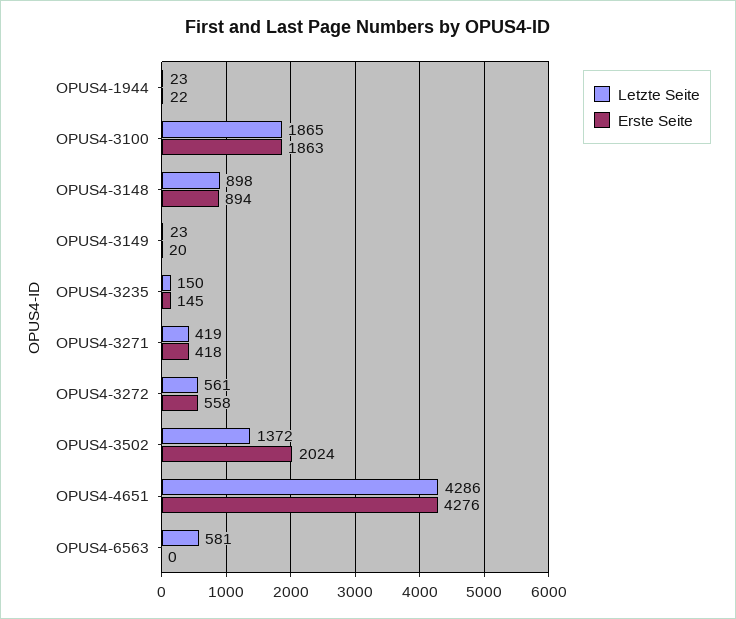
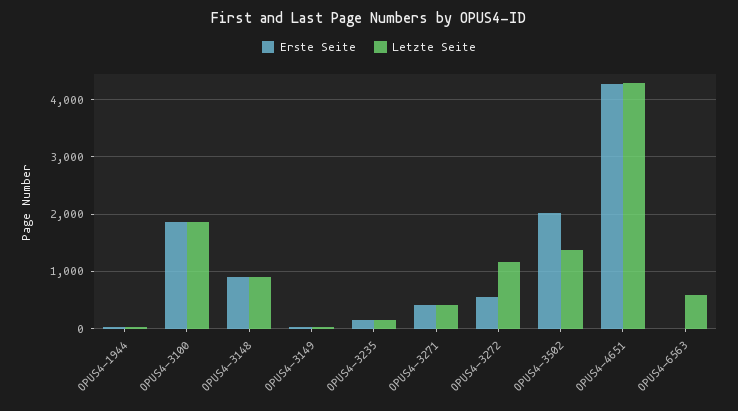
  {
    "Letzte Seite": {
      "OPUS4-1944": 23,
      "OPUS4-3100": 1865,
      "OPUS4-3148": 898,
      "OPUS4-3149": 23,
      "OPUS4-3235": 150,
      "OPUS4-3271": 419,
-     "OPUS4-3272": 561,
+     "OPUS4-3272": 1200,
      "OPUS4-3502": 1372,
      "OPUS4-4651": 4286,
      "OPUS4-6563": 581
    },
    "Erste Seite": {
      "OPUS4-1944": 22,
      "OPUS4-3100": 1863,
      "OPUS4-3148": 894,
      "OPUS4-3149": 20,
      "OPUS4-3235": 145,
      "OPUS4-3271": 418,
      "OPUS4-3272": 558,
      "OPUS4-3502": 2024,
      "OPUS4-4651": 4276,
      "OPUS4-6563": 0
    }
  }

